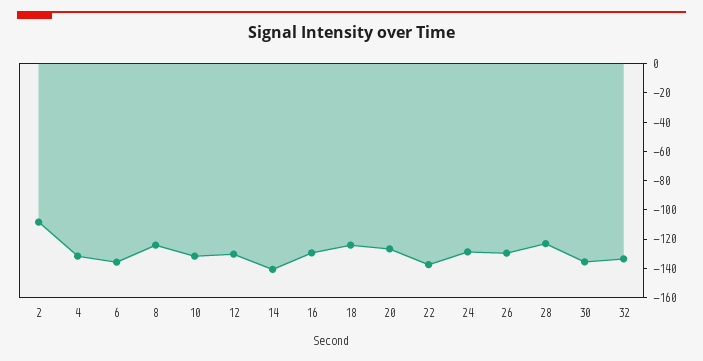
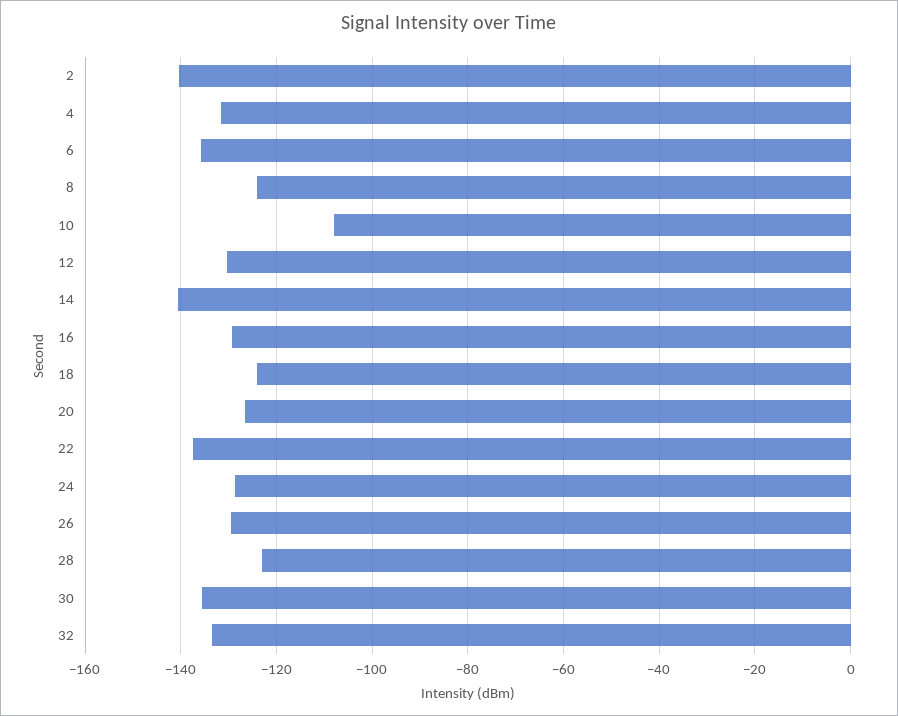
  {
-   "2": -110,
+   "2": -140,
    "4": -132,
    "6": -136,
    "8": -124,
-   "10": -130,
+   "10": -108,
    "12": -130,
    "14": -140,
    "16": -130,
    "18": -124,
    "20": -126,
    "22": -138,
    "24": -128,
    "26": -130,
    "28": -124,
    "30": -136,
    "32": -134
  }

